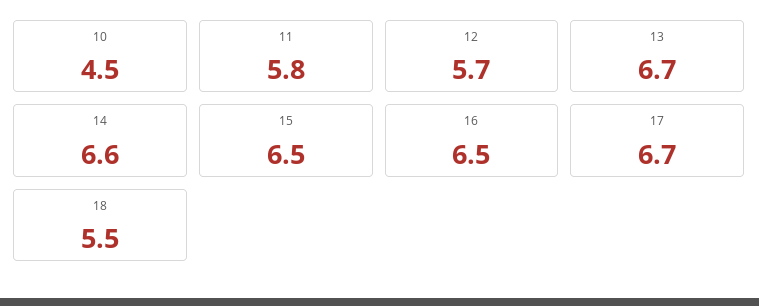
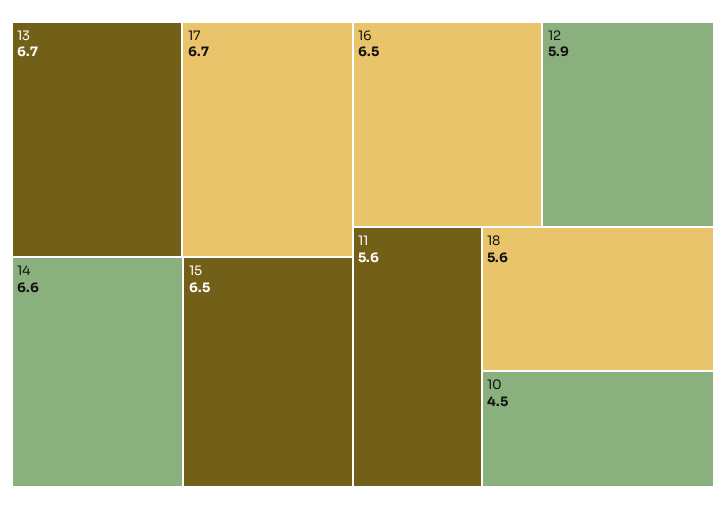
  {
    "10": 4.5,
-   "11": 5.8,
+   "11": 5.6,
-   "12": 5.7,
+   "12": 5.9,
    "13": 6.7,
    "14": 6.6,
    "15": 6.5,
    "16": 6.5,
    "17": 6.7,
-   "18": 5.5
+   "18": 5.6
  }

